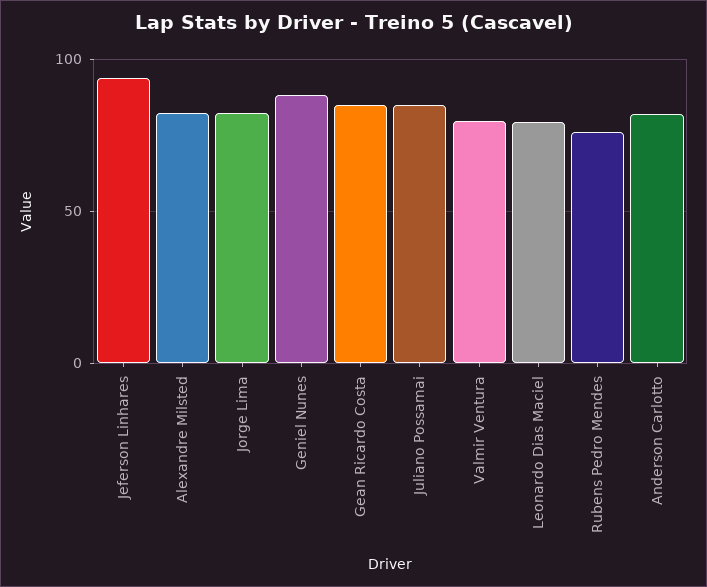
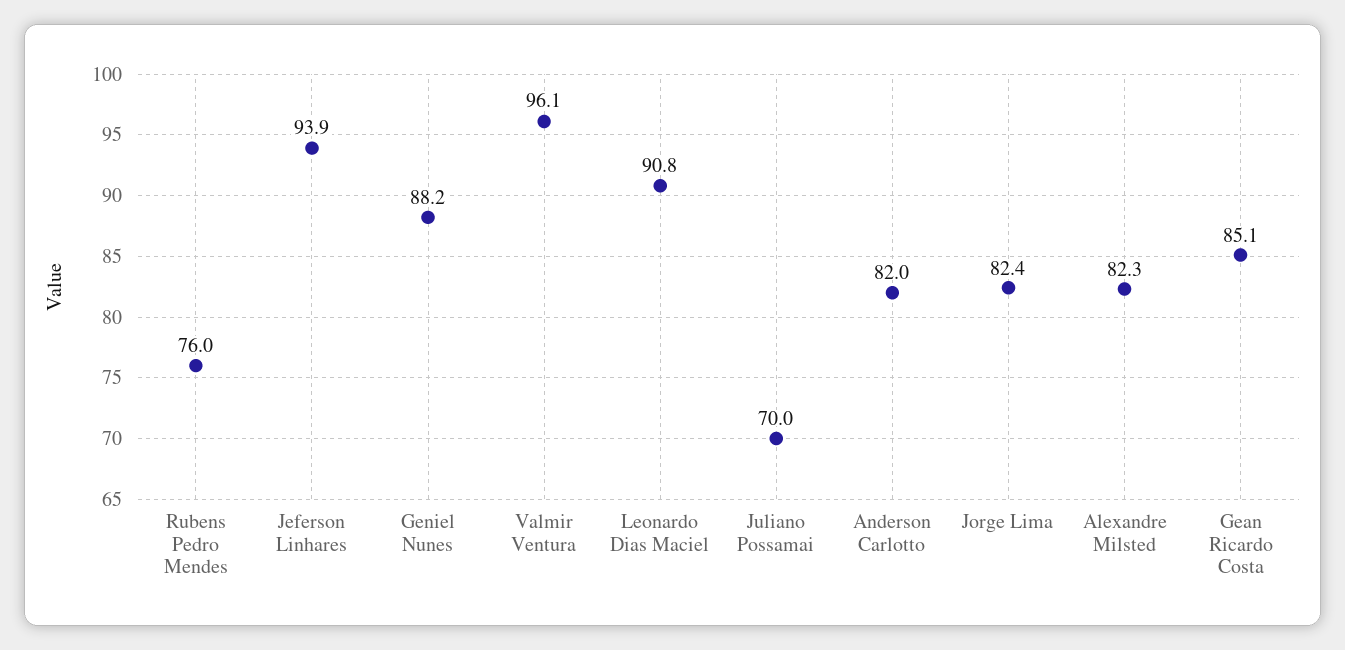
  {
    "Jeferson Linhares": 93.9,
    "Alexandre Milsted": 82.3,
    "Jorge Lima": 82.4,
    "Geniel Nunes": 88.2,
    "Gean Ricardo Costa": 85.1,
-   "Juliano Possamai": 85,
+   "Juliano Possamai": 70,
-   "Valmir Ventura": 80,
+   "Valmir Ventura": 96.1,
-   "Leonardo Dias Maciel": 80,
+   "Leonardo Dias Maciel": 90.8,
    "Rubens Pedro Mendes": 76,
    "Anderson Carlotto": 82
  }

